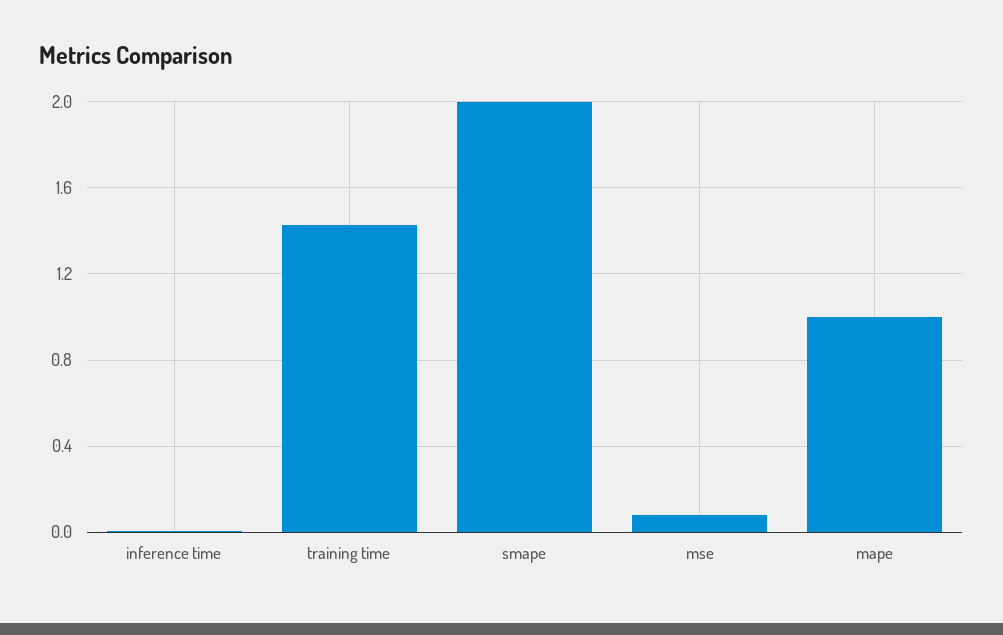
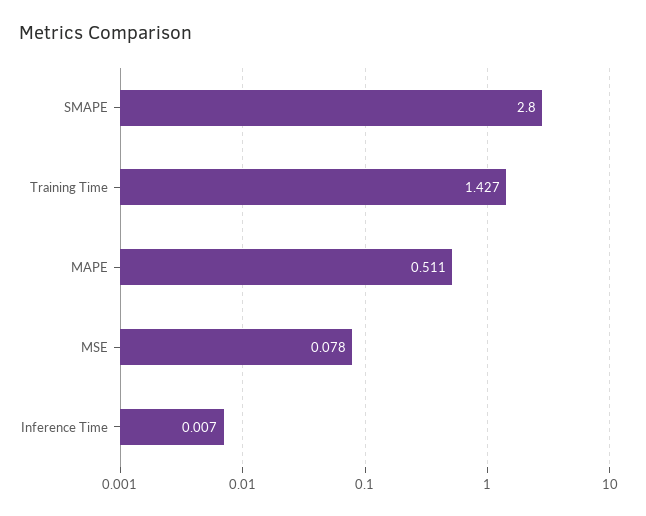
  {
    "inference time": 0.007,
    "training time": 1.427,
-   "smape": 2,
+   "smape": 2.8,
    "mse": 0.078,
-   "mape": 1
+   "mape": 0.511
  }

